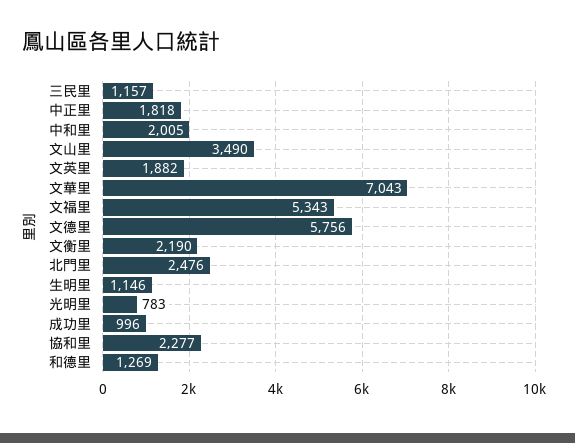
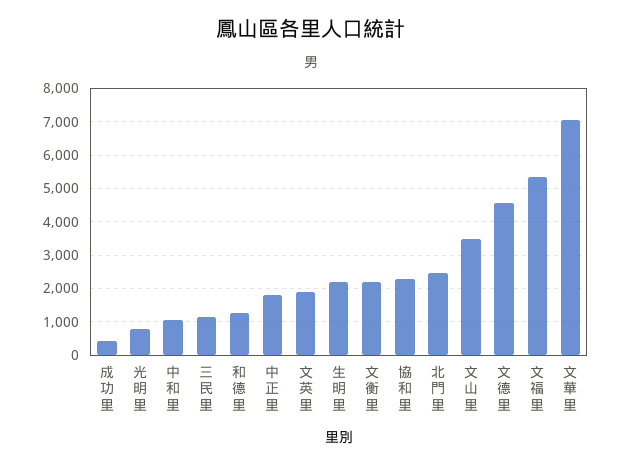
  {
    "三民里": 1157,
    "中正里": 1818,
-   "中和里": 2005,
+   "中和里": 1000,
    "文山里": 3490,
    "文英里": 1882,
    "文華里": 7043,
    "文福里": 5343,
-   "文德里": 5756,
+   "文德里": 4600,
    "文衡里": 2190,
    "北門里": 2476,
-   "生明里": 1146,
+   "生明里": 2200,
    "光明里": 783,
-   "成功里": 996,
+   "成功里": 400,
    "協和里": 2277,
    "和德里": 1269
  }

